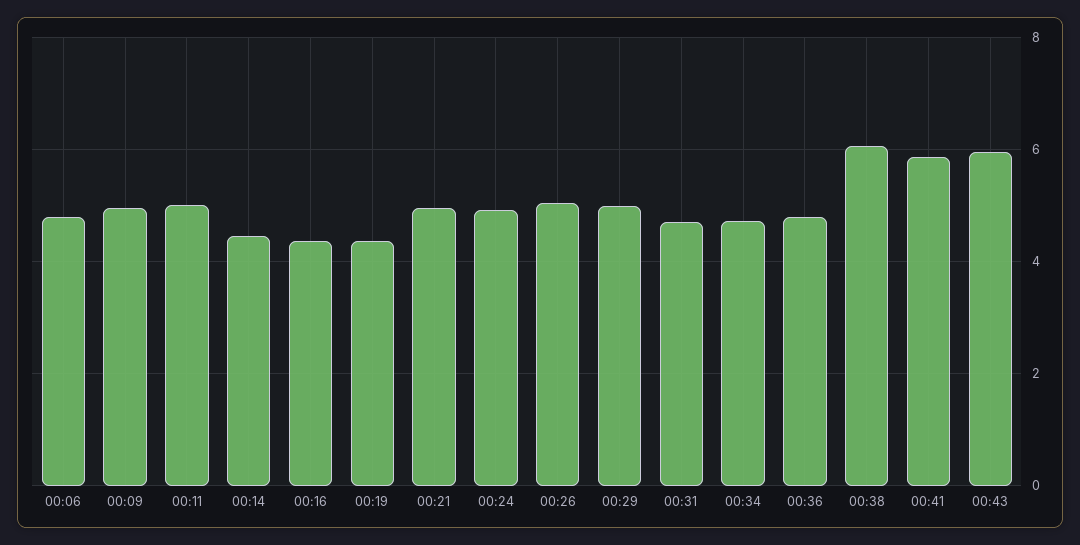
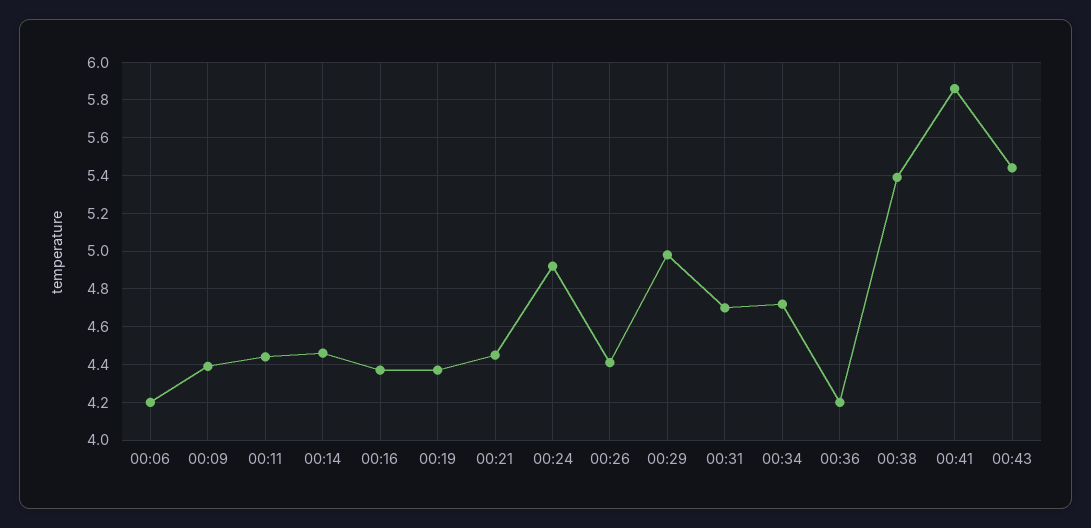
  {
-   "00:06": 4.8,
+   "00:06": 4.2,
-   "00:09": 5,
+   "00:09": 4.4,
-   "00:11": 5,
+   "00:11": 4.45,
    "00:14": 4.45,
    "00:16": 4.35,
    "00:19": 4.35,
-   "00:21": 5,
+   "00:21": 4.45,
    "00:24": 4.9,
-   "00:26": 5,
+   "00:26": 4.4,
    "00:29": 5,
    "00:31": 4.7,
    "00:34": 4.7,
-   "00:36": 4.8,
+   "00:36": 4.2,
-   "00:38": 6,
+   "00:38": 5.4,
    "00:41": 5.85,
-   "00:43": 6
+   "00:43": 5.45
  }

